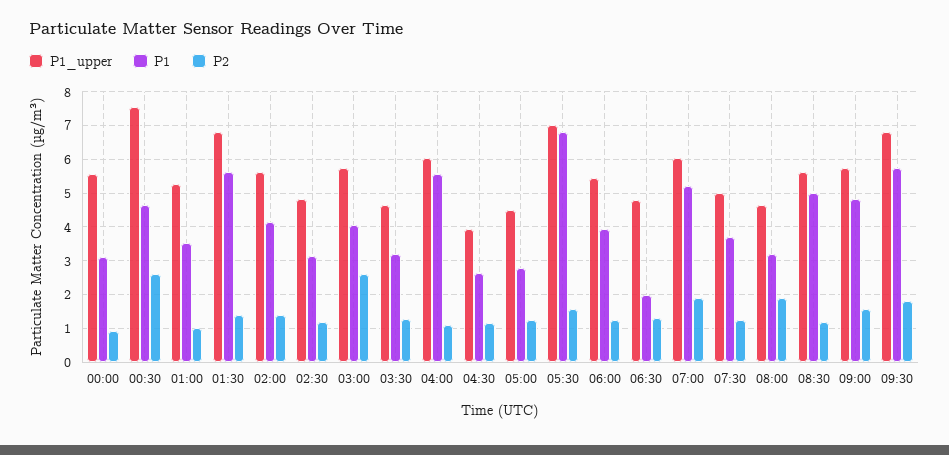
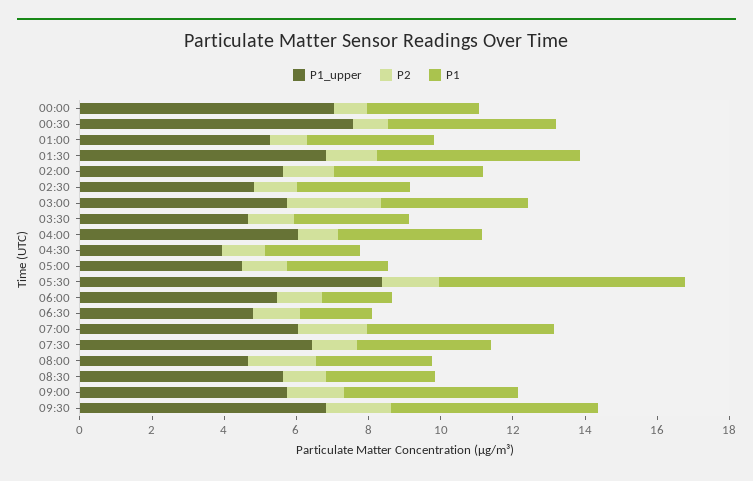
  {
    "P1_upper": {
-     "00:00": 5.6,
+     "00:00": 7,
      "00:30": 7.6,
      "01:00": 5.2,
      "01:30": 6.8,
      "02:00": 5.6,
      "02:30": 4.8,
      "03:00": 5.8,
      "03:30": 4.6,
      "04:00": 6,
      "04:30": 4,
      "05:00": 4.6,
-     "05:30": 7,
+     "05:30": 8.5,
      "06:00": 5.4,
      "06:30": 4.8,
      "07:00": 6,
-     "07:30": 5,
+     "07:30": 6.5,
      "08:00": 4.6,
      "08:30": 5.6,
      "09:00": 5.8,
      "09:30": 6.8
    },
    "P1": {
      "00:00": 3.2,
      "00:30": 4.6,
      "01:00": 3.6,
      "01:30": 5.6,
      "02:00": 4.2,
      "02:30": 3.2,
      "03:00": 4,
      "03:30": 3.2,
-     "04:00": 5.6,
+     "04:00": 4,
      "04:30": 2.6,
      "05:00": 2.8,
      "05:30": 6.8,
-     "06:00": 4,
+     "06:00": 2,
      "06:30": 2,
      "07:00": 5.2,
      "07:30": 3.8,
      "08:00": 3.2,
-     "08:30": 5,
+     "08:30": 3,
      "09:00": 4.8,
      "09:30": 5.8
    },
    "P2": {
      "00:00": 1,
-     "00:30": 2.6,
+     "00:30": 1,
      "01:00": 1,
      "01:30": 1.4,
      "02:00": 1.4,
      "02:30": 1.2,
      "03:00": 2.6,
      "03:30": 1.2,
      "04:00": 1.2,
      "04:30": 1.2,
      "05:00": 1.2,
      "05:30": 1.6,
      "06:00": 1.2,
      "06:30": 1.4,
      "07:00": 2,
      "07:30": 1.2,
      "08:00": 2,
      "08:30": 1.2,
      "09:00": 1.6,
      "09:30": 1.8
    }
  }

